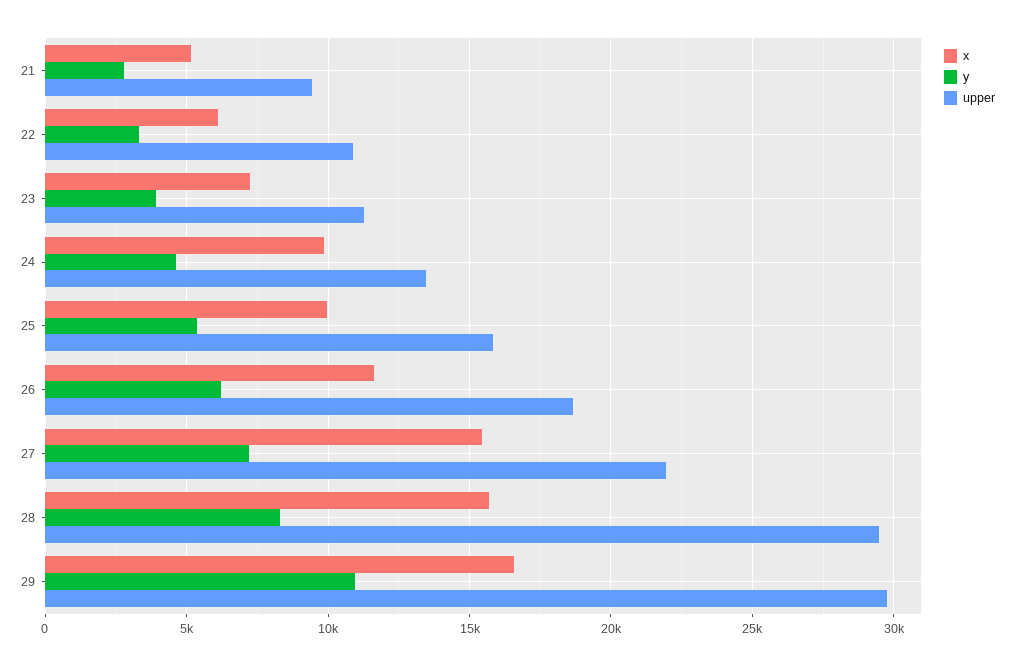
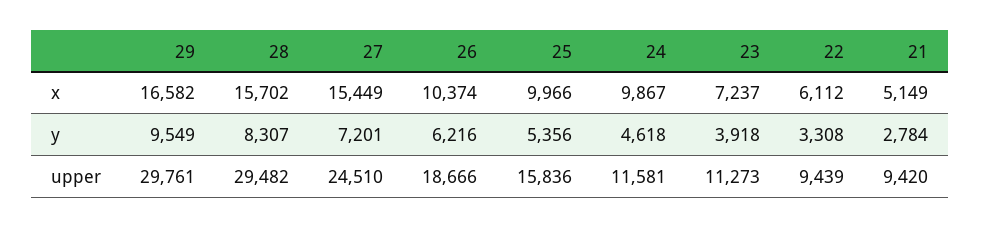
  {
    "x": {
      "21": 5149,
      "22": 6112,
      "23": 7237,
      "24": 9867,
      "25": 9966,
-     "26": 11500,
+     "26": 10374,
      "27": 15449,
      "28": 15702,
      "29": 16582
    },
    "y": {
      "21": 2784,
      "22": 3308,
      "23": 3918,
      "24": 4618,
      "25": 5356,
      "26": 6216,
      "27": 7201,
      "28": 8307,
-     "29": 11000
+     "29": 9549
    },
    "upper": {
      "21": 9420,
-     "22": 11000,
+     "22": 9439,
      "23": 11273,
-     "24": 13500,
+     "24": 11581,
      "25": 15836,
      "26": 18666,
-     "27": 22000,
+     "27": 24510,
      "28": 29482,
      "29": 29761
    }
  }

